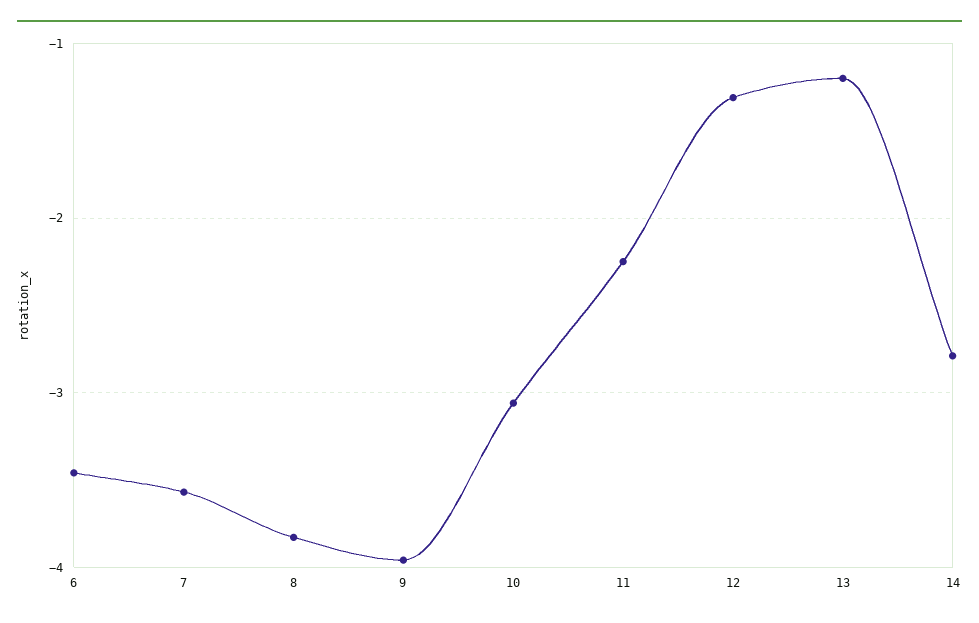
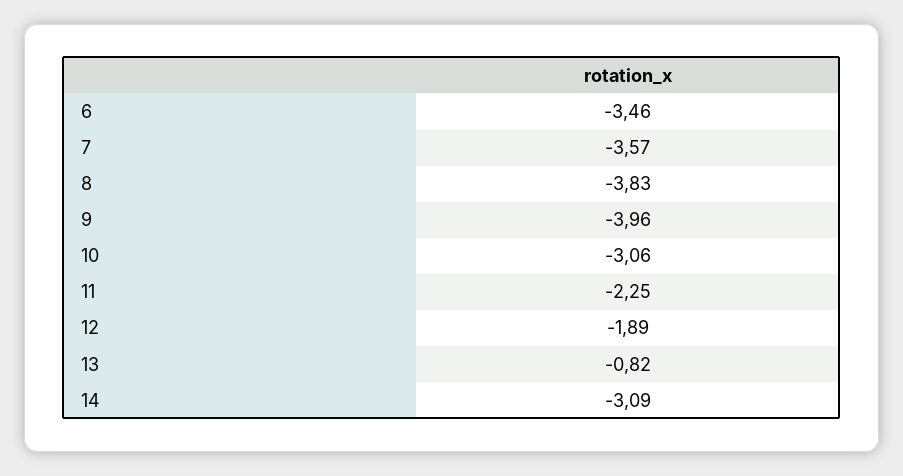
  {
    "6": -3.46,
    "7": -3.57,
    "8": -3.83,
    "9": -3.96,
    "10": -3.06,
    "11": -2.25,
-   "12": -1.3,
+   "12": -1.89,
-   "13": -1.2,
+   "13": -0.82,
-   "14": -2.8
+   "14": -3.09
  }

